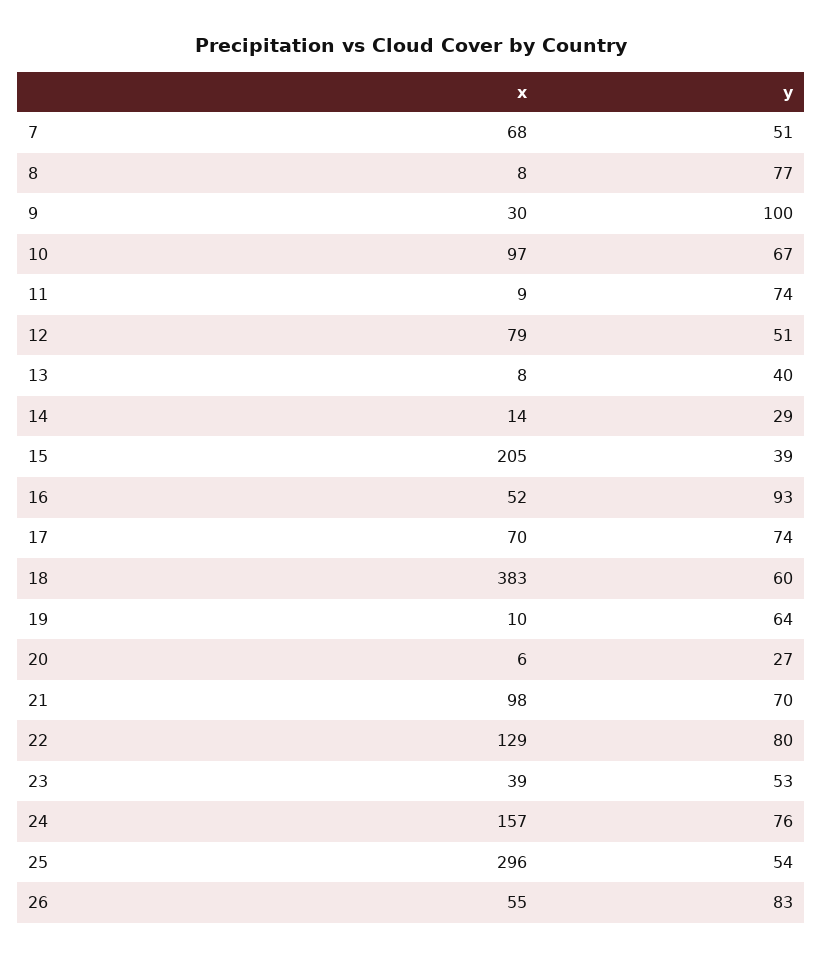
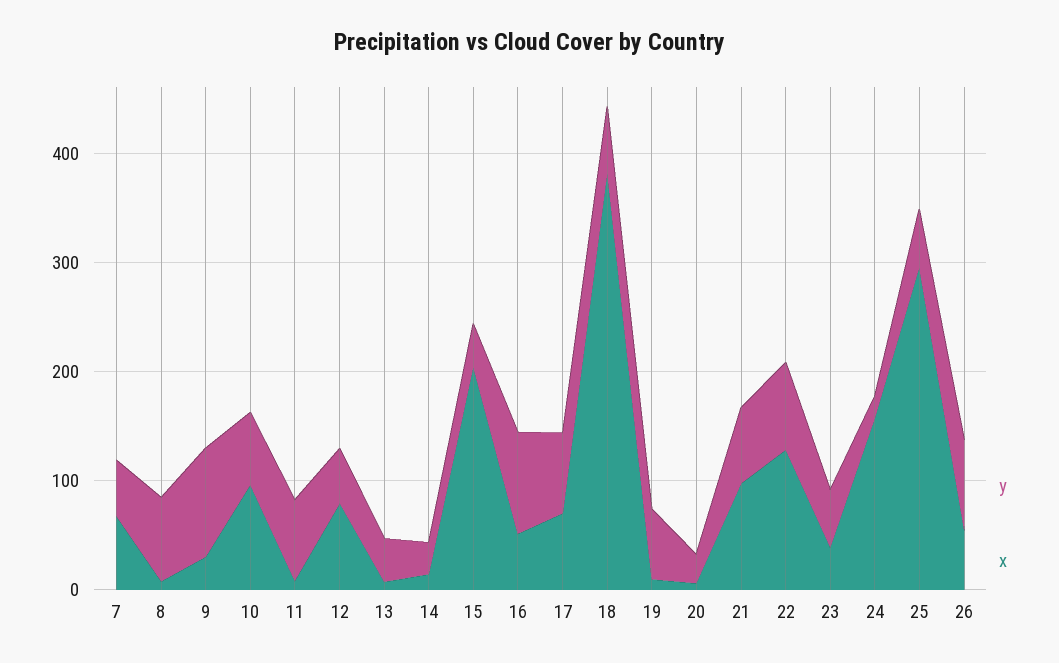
  {
    "x": {
      "7": 68,
      "8": 8,
      "9": 30,
      "10": 97,
      "11": 9,
      "12": 79,
      "13": 8,
      "14": 14,
      "15": 205,
      "16": 52,
      "17": 70,
      "18": 383,
      "19": 10,
      "20": 6,
      "21": 98,
      "22": 129,
      "23": 39,
      "24": 157,
      "25": 296,
      "26": 55
    },
    "y": {
      "7": 51,
      "8": 77,
      "9": 100,
      "10": 67,
      "11": 74,
      "12": 51,
      "13": 40,
      "14": 29,
      "15": 39,
      "16": 93,
      "17": 74,
      "18": 60,
      "19": 64,
      "20": 27,
      "21": 70,
      "22": 80,
      "23": 53,
-     "24": 76,
+     "24": 20,
      "25": 54,
      "26": 83
    }
  }

